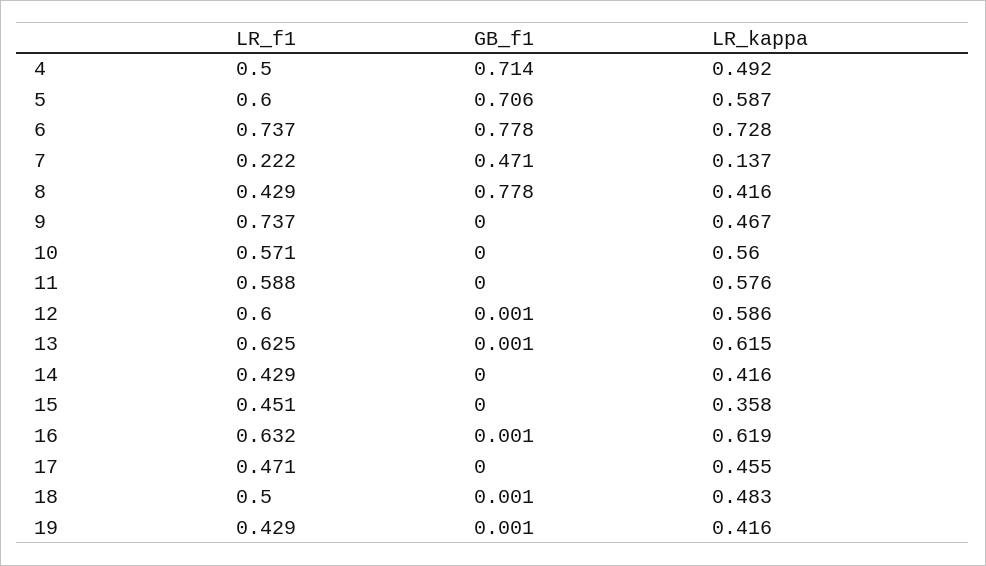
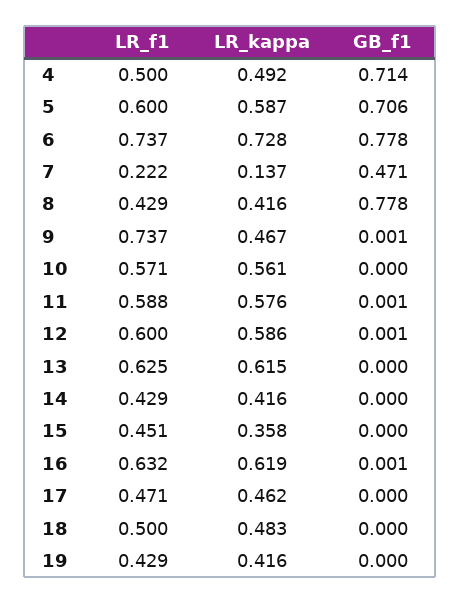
  {
    "LR_f1": {
      "4": 0.5,
      "5": 0.6,
      "6": 0.737,
      "7": 0.222,
      "8": 0.429,
      "9": 0.737,
      "10": 0.571,
      "11": 0.588,
      "12": 0.6,
      "13": 0.625,
      "14": 0.429,
      "15": 0.451,
      "16": 0.632,
      "17": 0.471,
      "18": 0.5,
      "19": 0.429
    },
    "GB_f1": {
      "4": 0.714,
      "5": 0.706,
      "6": 0.778,
      "7": 0.471,
      "8": 0.778,
-     "9": 0,
+     "9": 0.001,
      "10": 0,
-     "11": 0,
+     "11": 0.001,
      "12": 0.001,
-     "13": 0.001,
+     "13": 0,
      "14": 0,
      "15": 0,
      "16": 0.001,
      "17": 0,
-     "18": 0.001,
+     "18": 0,
-     "19": 0.001
+     "19": 0
    },
    "LR_kappa": {
      "4": 0.492,
      "5": 0.587,
      "6": 0.728,
      "7": 0.137,
      "8": 0.416,
      "9": 0.467,
-     "10": 0.56,
+     "10": 0.561,
      "11": 0.576,
      "12": 0.586,
      "13": 0.615,
      "14": 0.416,
      "15": 0.358,
      "16": 0.619,
-     "17": 0.455,
+     "17": 0.462,
      "18": 0.483,
      "19": 0.416
    }
  }

